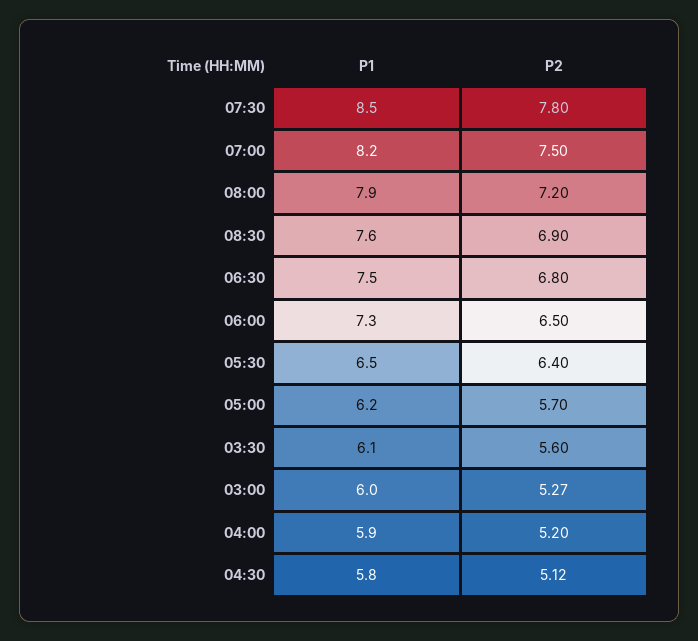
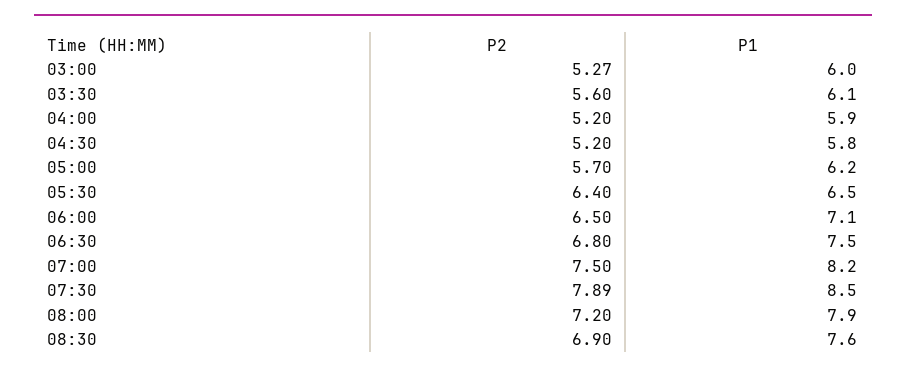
  {
    "P1": {
      "07:30": 8.5,
      "07:00": 8.2,
      "08:00": 7.9,
      "08:30": 7.6,
      "06:30": 7.5,
-     "06:00": 7.3,
+     "06:00": 7.1,
      "05:30": 6.5,
      "05:00": 6.2,
      "03:30": 6.1,
      "03:00": 6,
      "04:00": 5.9,
      "04:30": 5.8
    },
    "P2": {
-     "07:30": 7.8,
+     "07:30": 7.89,
      "07:00": 7.5,
      "08:00": 7.2,
      "08:30": 6.9,
      "06:30": 6.8,
      "06:00": 6.5,
      "05:30": 6.4,
      "05:00": 5.7,
      "03:30": 5.6,
      "03:00": 5.27,
      "04:00": 5.2,
-     "04:30": 5.12
+     "04:30": 5.2
    }
  }

